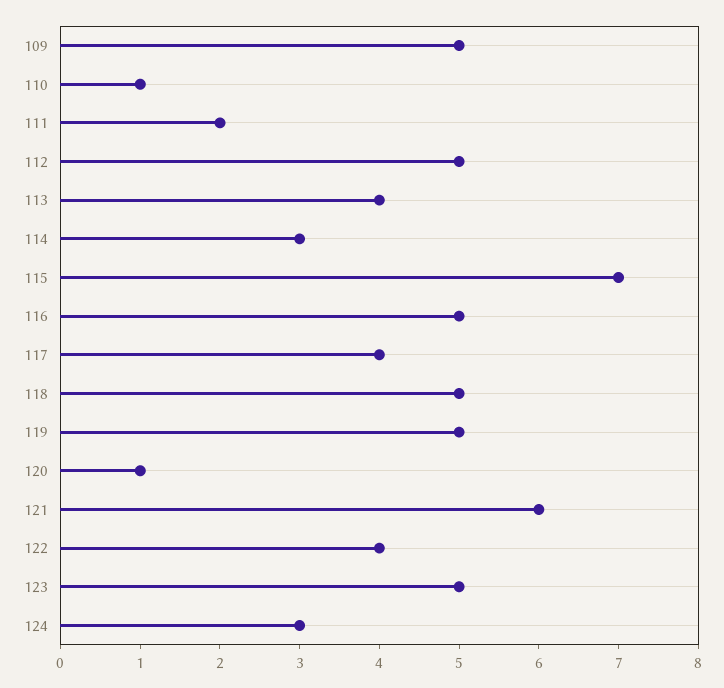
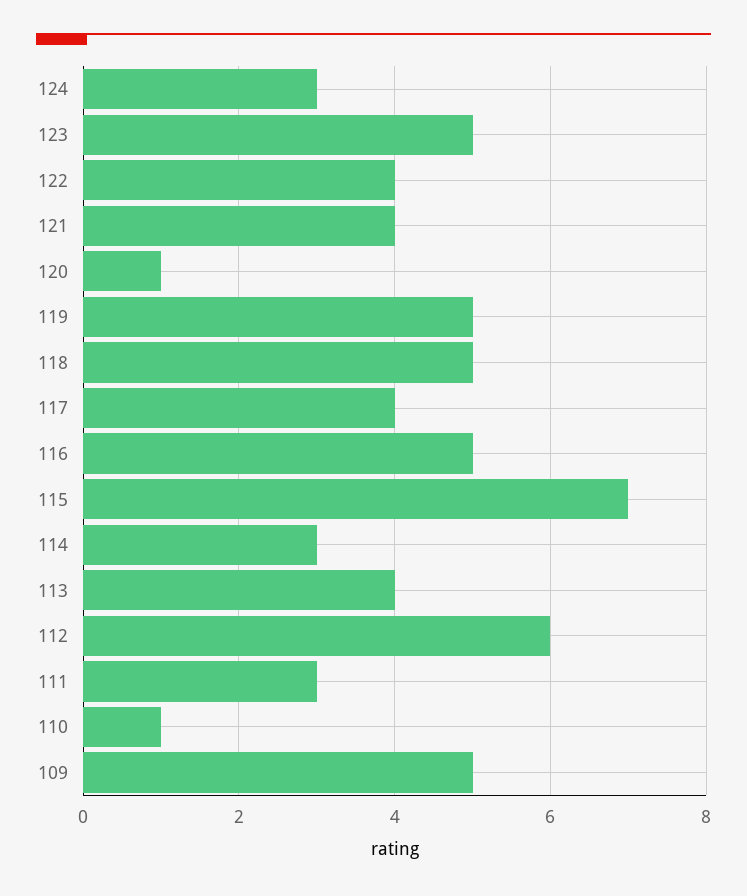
  {
    "109": 5,
    "110": 1,
-   "111": 2,
+   "111": 3,
-   "112": 5,
+   "112": 6,
    "113": 4,
    "114": 3,
    "115": 7,
    "116": 5,
    "117": 4,
    "118": 5,
    "119": 5,
    "120": 1,
-   "121": 6,
+   "121": 4,
    "122": 4,
    "123": 5,
    "124": 3
  }

